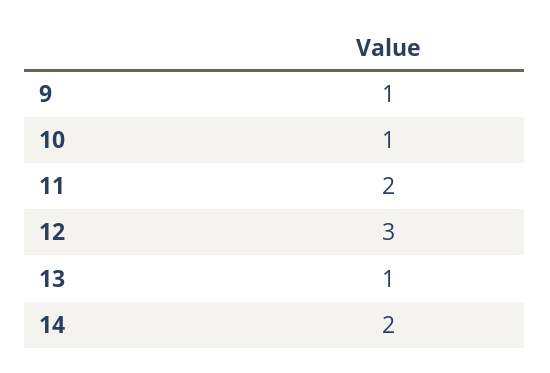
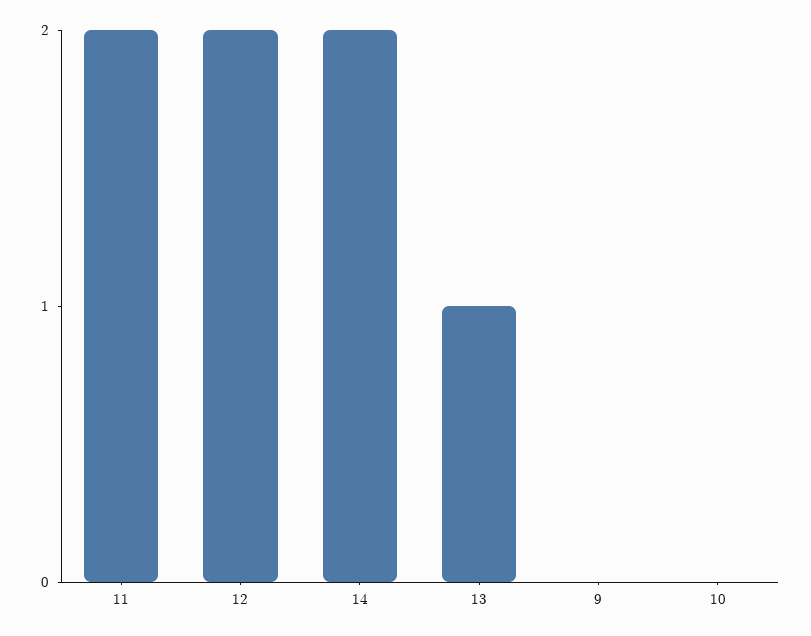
  {
-   "9": 1,
+   "9": 0,
-   "10": 1,
+   "10": 0,
    "11": 2,
-   "12": 3,
+   "12": 2,
    "13": 1,
    "14": 2
  }

